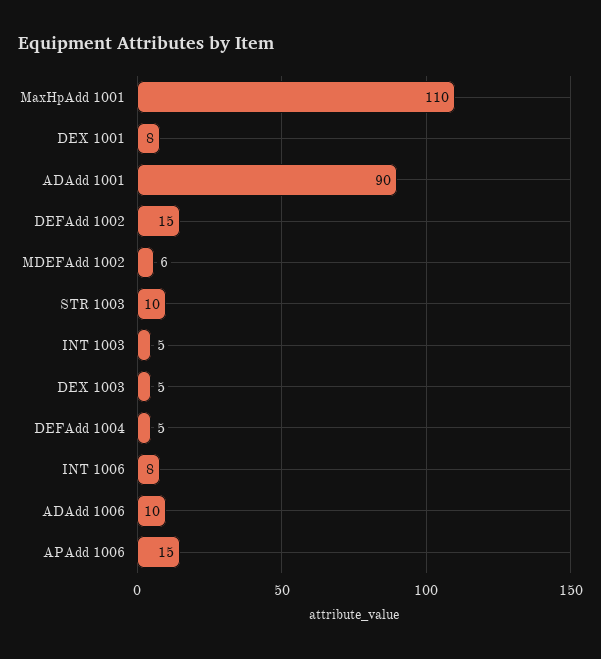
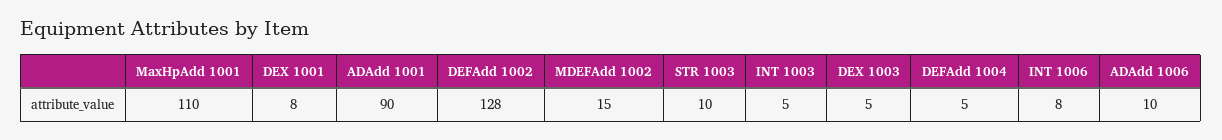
  {
    "MaxHpAdd 1001": 110,
    "DEX 1001": 8,
    "ADAdd 1001": 90,
-   "DEFAdd 1002": 15,
+   "DEFAdd 1002": 128,
-   "MDEFAdd 1002": 6,
+   "MDEFAdd 1002": 15,
    "STR 1003": 10,
    "INT 1003": 5,
    "DEX 1003": 5,
    "DEFAdd 1004": 5,
    "INT 1006": 8,
-   "ADAdd 1006": 10,
+   "ADAdd 1006": 10
-   "APAdd 1006": 15
  }

